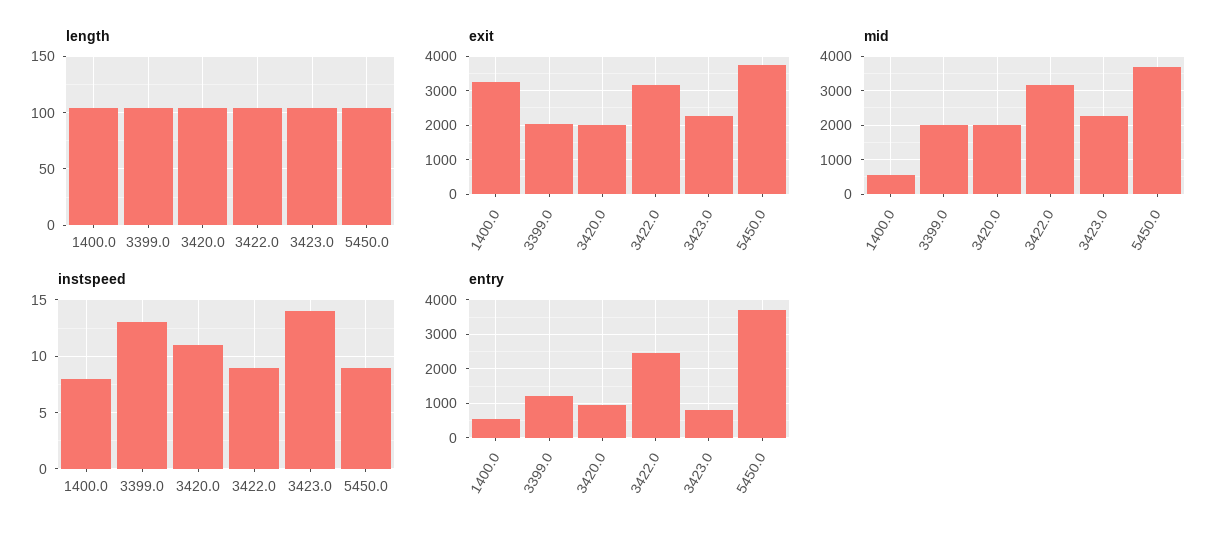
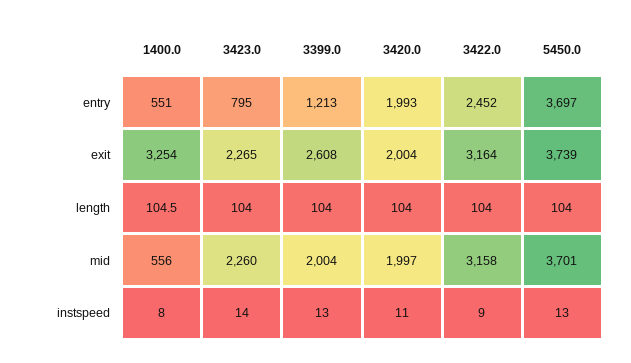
  {
    "length": {
      "1400.0": 104.5,
      "3399.0": 104,
      "3420.0": 104,
      "3422.0": 104,
      "3423.0": 104,
      "5450.0": 104
    },
    "exit": {
      "1400.0": 3254,
-     "3399.0": 2000,
+     "3399.0": 2608,
      "3420.0": 2004,
      "3422.0": 3164,
      "3423.0": 2265,
      "5450.0": 3739
    },
    "mid": {
      "1400.0": 556,
      "3399.0": 2004,
      "3420.0": 1997,
      "3422.0": 3158,
      "3423.0": 2260,
      "5450.0": 3701
    },
    "instspeed": {
      "1400.0": 8,
      "3399.0": 13,
      "3420.0": 11,
      "3422.0": 9,
      "3423.0": 14,
-     "5450.0": 9
+     "5450.0": 13
    },
    "entry": {
      "1400.0": 551,
      "3399.0": 1213,
-     "3420.0": 1000,
+     "3420.0": 1993,
      "3422.0": 2452,
      "3423.0": 795,
      "5450.0": 3697
    }
  }

